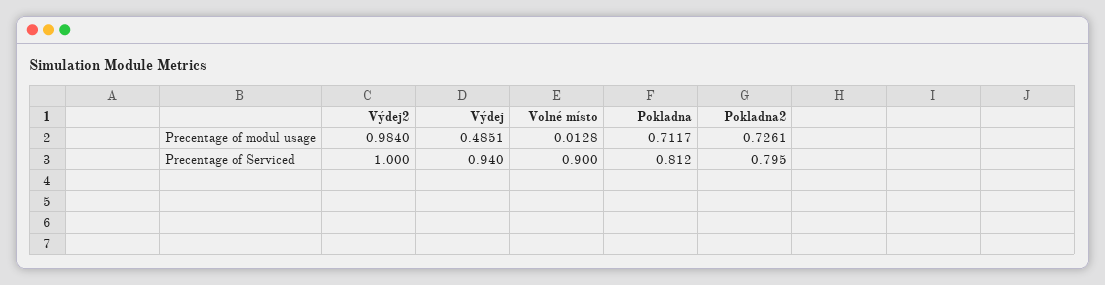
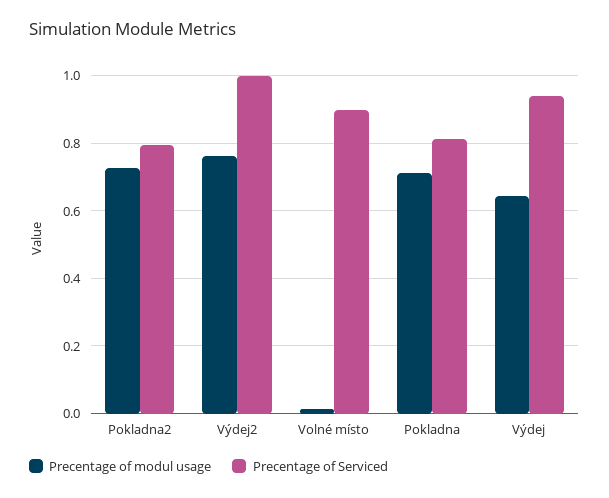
  {
    "Precentage of modul usage": {
-     "Výdej2": 0.984,
+     "Výdej2": 0.76,
-     "Výdej": 0.4851,
+     "Výdej": 0.64,
      "Volné místo": 0.0128,
      "Pokladna": 0.7117,
      "Pokladna2": 0.7261
    },
    "Precentage of Serviced": {
      "Výdej2": 1,
      "Výdej": 0.94,
      "Volné místo": 0.9,
      "Pokladna": 0.812,
      "Pokladna2": 0.795
    }
  }

